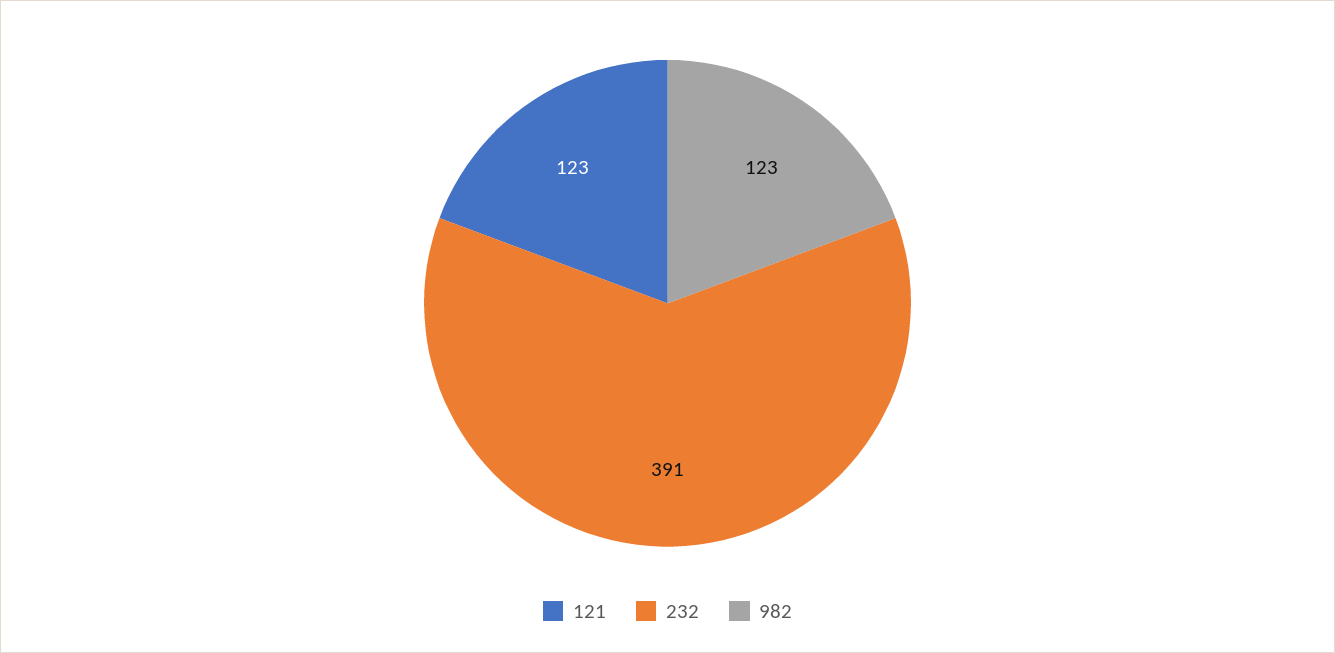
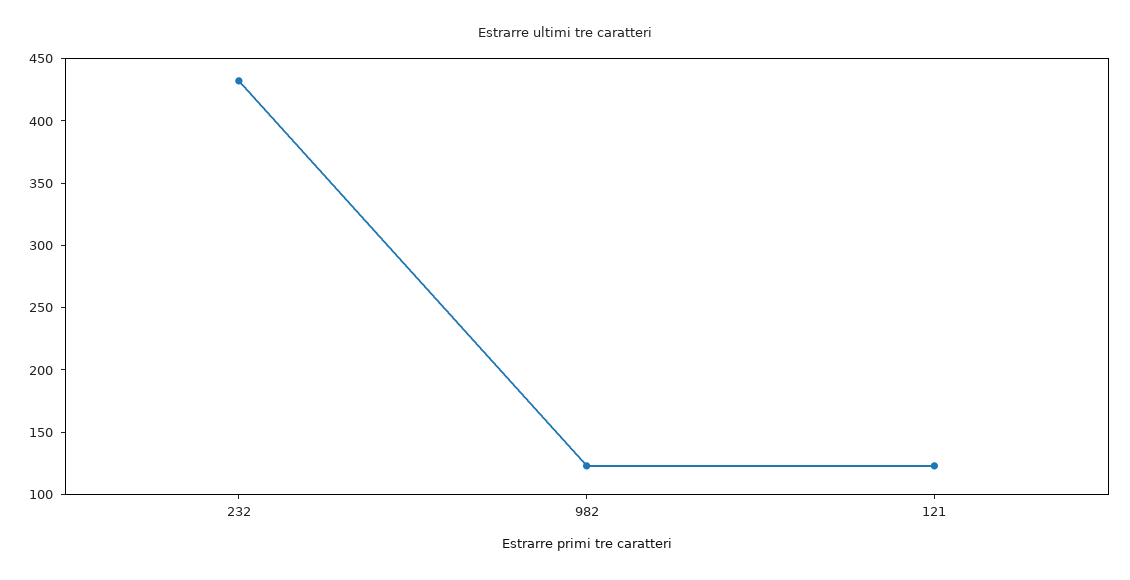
  {
    "121": 123,
-   "232": 391,
+   "232": 430,
    "982": 123
  }

